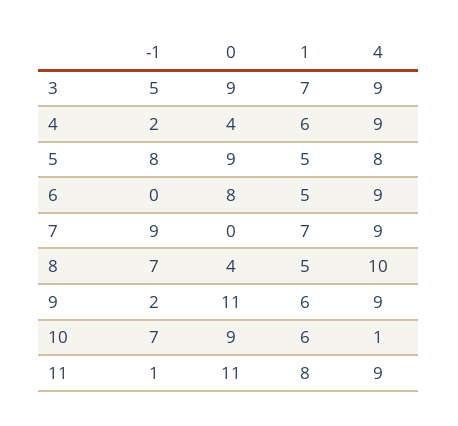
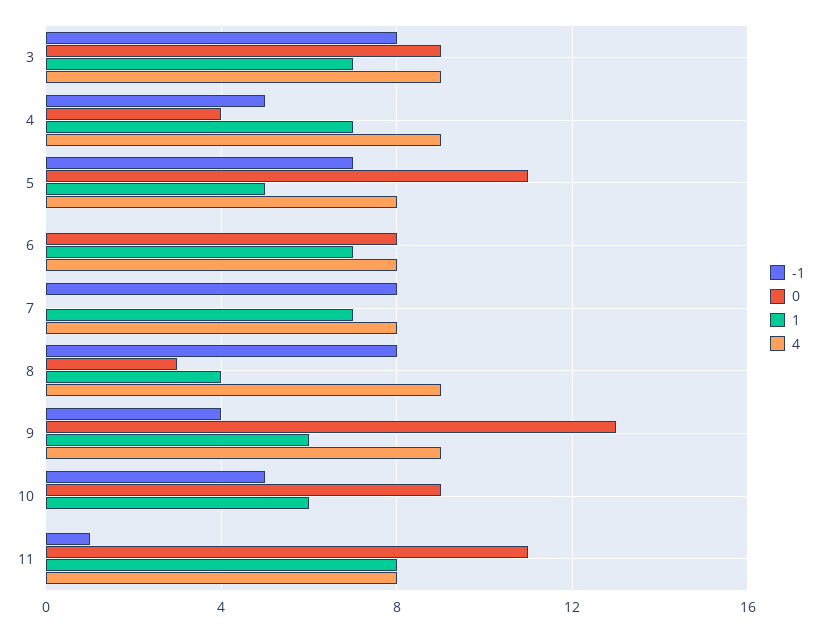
  {
    "-1": {
-     "3": 5,
+     "3": 8,
-     "4": 2,
+     "4": 5,
-     "5": 8,
+     "5": 7,
      "6": 0,
-     "7": 9,
+     "7": 8,
-     "8": 7,
+     "8": 8,
-     "9": 2,
+     "9": 4,
-     "10": 7,
+     "10": 5,
      "11": 1
    },
    "0": {
      "3": 9,
      "4": 4,
-     "5": 9,
+     "5": 11,
      "6": 8,
      "7": 0,
-     "8": 4,
+     "8": 3,
-     "9": 11,
+     "9": 13,
      "10": 9,
      "11": 11
    },
    "1": {
      "3": 7,
-     "4": 6,
+     "4": 7,
      "5": 5,
-     "6": 5,
+     "6": 7,
      "7": 7,
-     "8": 5,
+     "8": 4,
      "9": 6,
      "10": 6,
      "11": 8
    },
    "4": {
      "3": 9,
      "4": 9,
      "5": 8,
-     "6": 9,
+     "6": 8,
-     "7": 9,
+     "7": 8,
-     "8": 10,
+     "8": 9,
      "9": 9,
-     "10": 1,
+     "10": 0,
-     "11": 9
+     "11": 8
    }
  }

